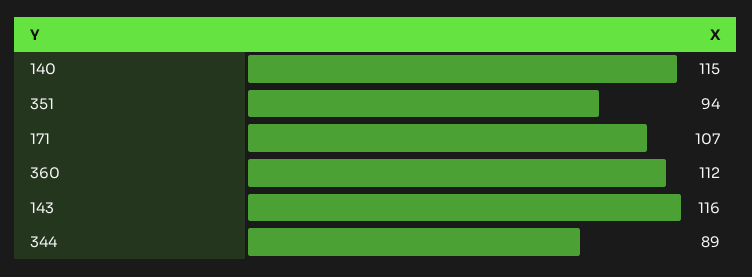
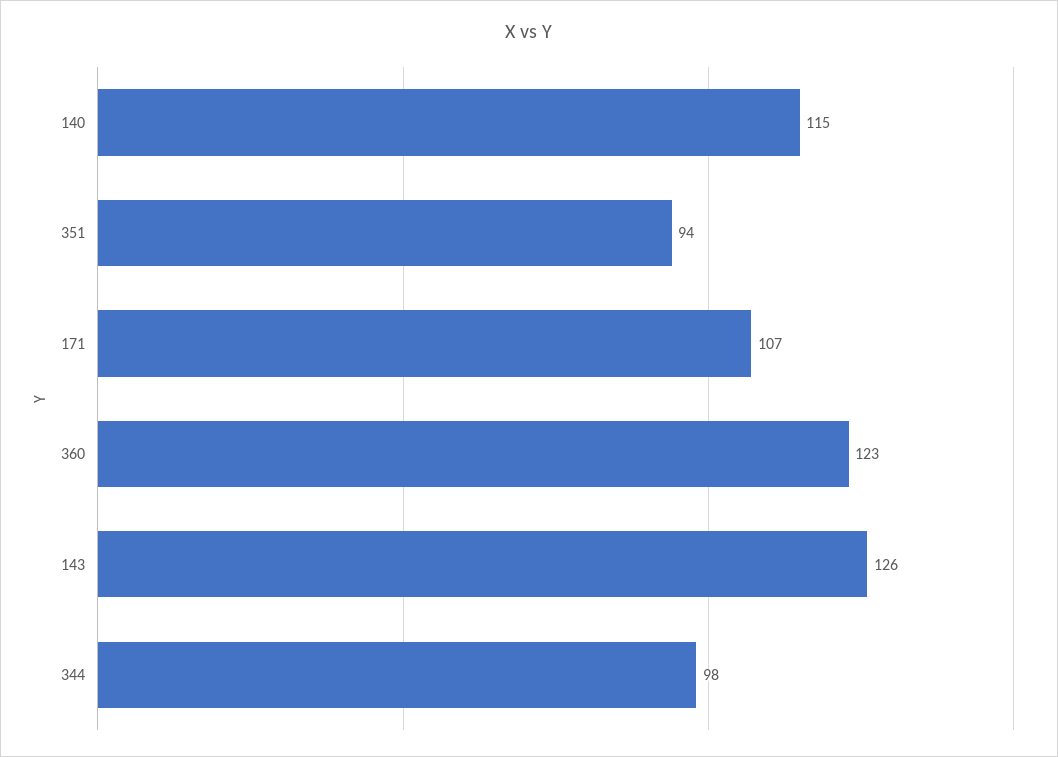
  {
    "140": 115,
    "351": 94,
    "171": 107,
-   "360": 112,
+   "360": 123,
-   "143": 116,
+   "143": 126,
-   "344": 89
+   "344": 98
  }

